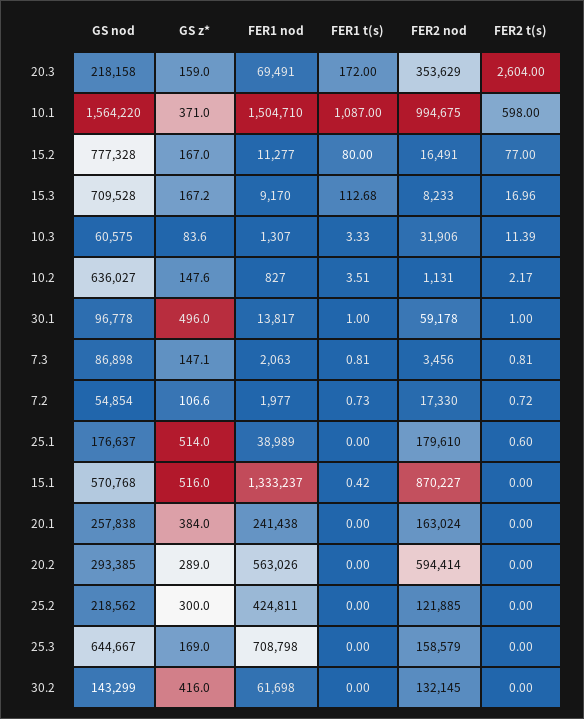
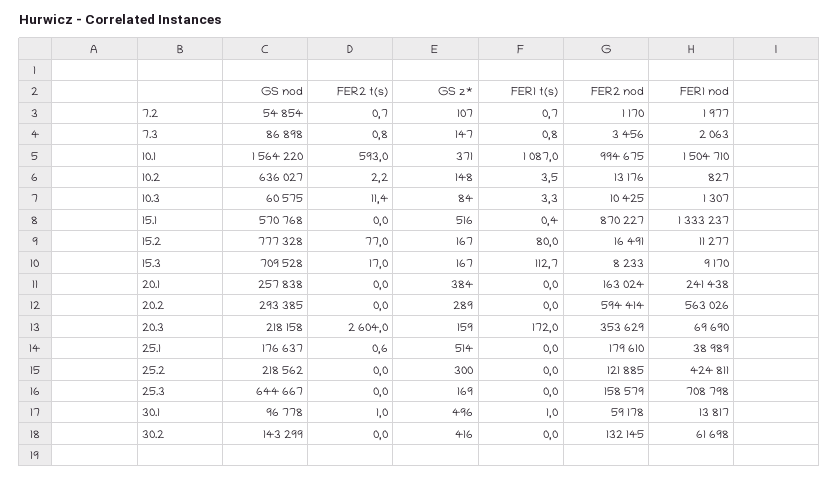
  {
    "GS nod": {
      "20.3": 218158,
      "10.1": 1564220,
      "15.2": 777328,
      "15.3": 709528,
      "10.3": 60575,
      "10.2": 636027,
      "30.1": 96778,
      "7.3": 86898,
      "7.2": 54854,
      "25.1": 176637,
      "15.1": 570768,
      "20.1": 257838,
      "20.2": 293385,
      "25.2": 218562,
      "25.3": 644667,
      "30.2": 143299
    },
    "GS z*": {
      "20.3": 159,
      "10.1": 371,
      "15.2": 167,
      "15.3": 167.2,
      "10.3": 83.6,
      "10.2": 147.6,
      "30.1": 496,
      "7.3": 147.1,
      "7.2": 106.6,
      "25.1": 514,
      "15.1": 516,
      "20.1": 384,
      "20.2": 289,
      "25.2": 300,
      "25.3": 169,
      "30.2": 416
    },
    "FER1 nod": {
-     "20.3": 69491,
+     "20.3": 69690,
      "10.1": 1504710,
      "15.2": 11277,
      "15.3": 9170,
      "10.3": 1307,
      "10.2": 827,
      "30.1": 13817,
      "7.3": 2063,
      "7.2": 1977,
      "25.1": 38989,
      "15.1": 1333237,
      "20.1": 241438,
      "20.2": 563026,
      "25.2": 424811,
      "25.3": 708798,
      "30.2": 61698
    },
    "FER1 t(s)": {
      "20.3": 172,
      "10.1": 1087,
      "15.2": 80,
      "15.3": 112.68,
      "10.3": 3.33,
      "10.2": 3.51,
      "30.1": 1,
      "7.3": 0.81,
      "7.2": 0.73,
      "25.1": 0,
      "15.1": 0.42,
      "20.1": 0,
      "20.2": 0,
      "25.2": 0,
      "25.3": 0,
      "30.2": 0
    },
    "FER2 nod": {
      "20.3": 353629,
      "10.1": 994675,
      "15.2": 16491,
      "15.3": 8233,
-     "10.3": 31906,
+     "10.3": 10425,
-     "10.2": 1131,
+     "10.2": 13176,
      "30.1": 59178,
      "7.3": 3456,
-     "7.2": 17330,
+     "7.2": 1170,
      "25.1": 179610,
      "15.1": 870227,
      "20.1": 163024,
      "20.2": 594414,
      "25.2": 121885,
      "25.3": 158579,
      "30.2": 132145
    },
    "FER2 t(s)": {
      "20.3": 2604,
-     "10.1": 598,
+     "10.1": 593,
      "15.2": 77,
      "15.3": 16.96,
      "10.3": 11.39,
      "10.2": 2.17,
      "30.1": 1,
      "7.3": 0.81,
      "7.2": 0.72,
      "25.1": 0.6,
      "15.1": 0,
      "20.1": 0,
      "20.2": 0,
      "25.2": 0,
      "25.3": 0,
      "30.2": 0
    }
  }

